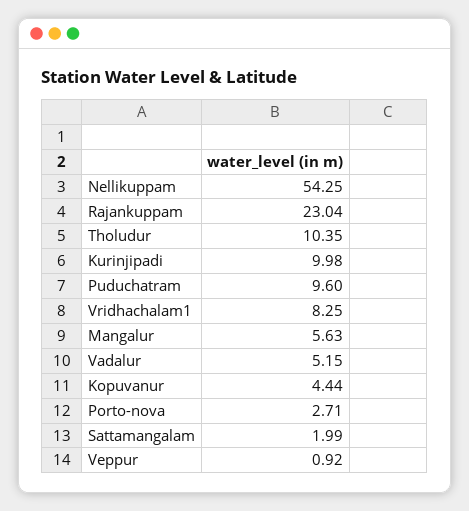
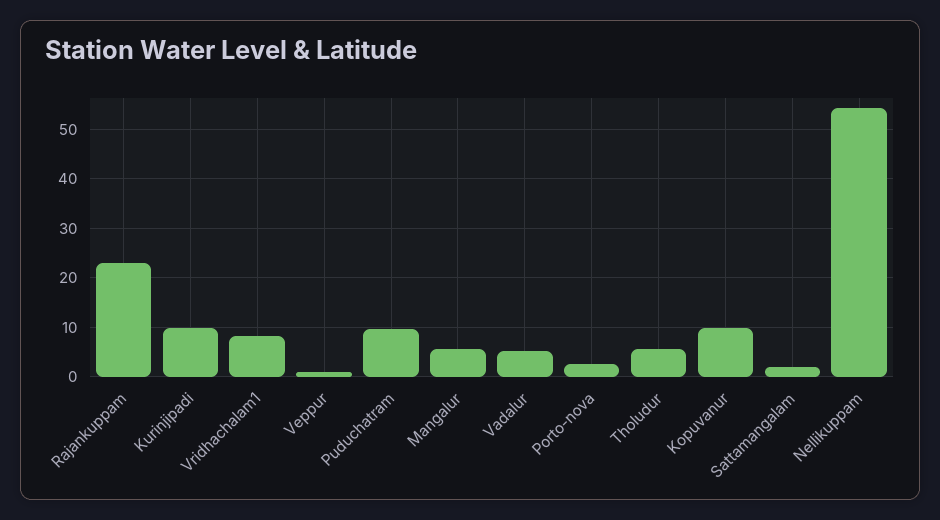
  {
    "Nellikuppam": 54.25,
    "Rajankuppam": 23.04,
-   "Tholudur": 10.35,
+   "Tholudur": 6,
    "Kurinjipadi": 9.98,
    "Puduchatram": 9.6,
    "Vridhachalam1": 8.25,
    "Mangalur": 5.63,
    "Vadalur": 5.15,
-   "Kopuvanur": 4.44,
+   "Kopuvanur": 10,
    "Porto-nova": 2.71,
    "Sattamangalam": 1.99,
    "Veppur": 0.92
  }

